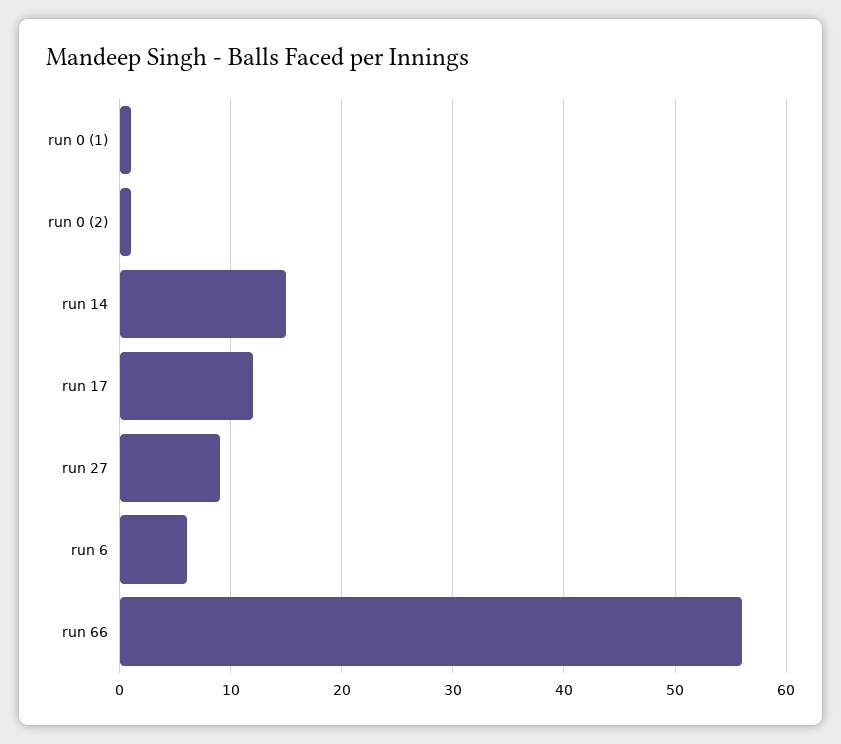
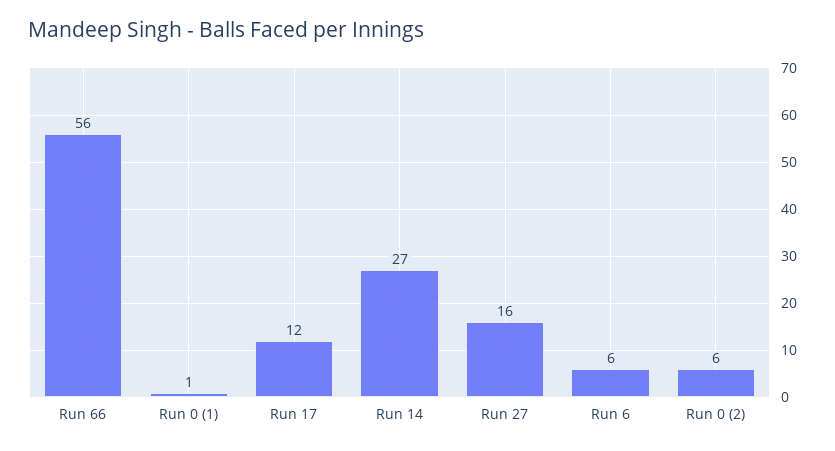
  {
    "run 0 (1)": 1,
-   "run 0 (2)": 1,
+   "run 0 (2)": 6,
-   "run 14": 15,
+   "run 14": 27,
    "run 17": 12,
-   "run 27": 9,
+   "run 27": 16,
    "run 6": 6,
    "run 66": 56
  }

